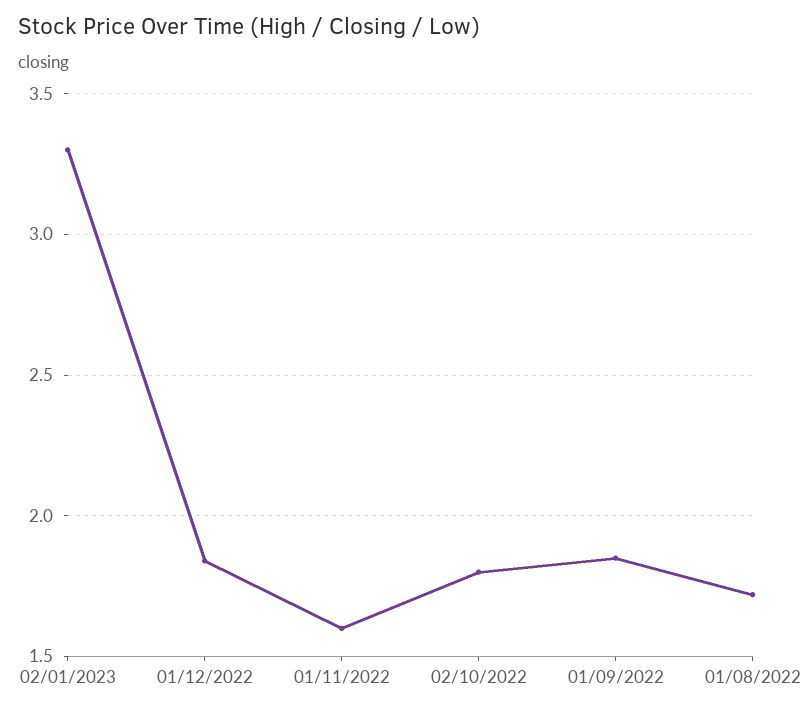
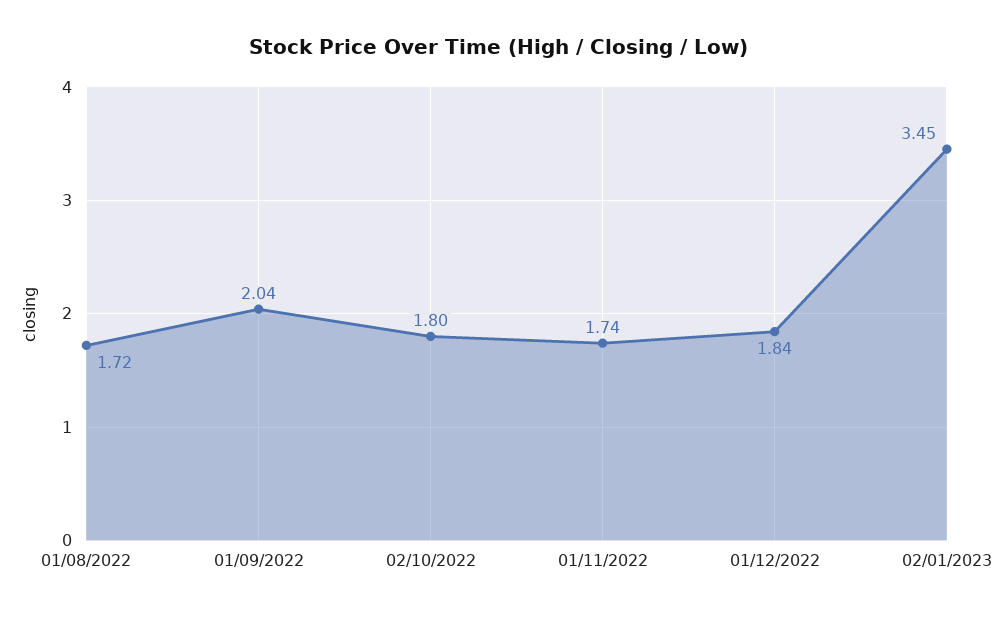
  {
-   "02/01/2023": 3.3,
+   "02/01/2023": 3.45,
    "01/12/2022": 1.84,
-   "01/11/2022": 1.6,
+   "01/11/2022": 1.74,
    "02/10/2022": 1.8,
-   "01/09/2022": 1.85,
+   "01/09/2022": 2.04,
    "01/08/2022": 1.72
  }

